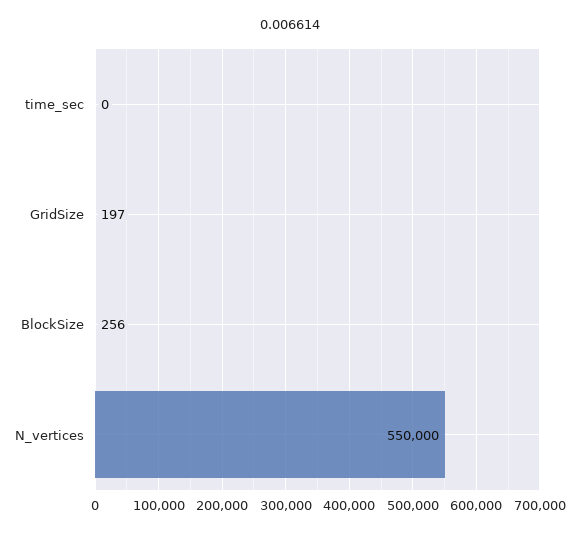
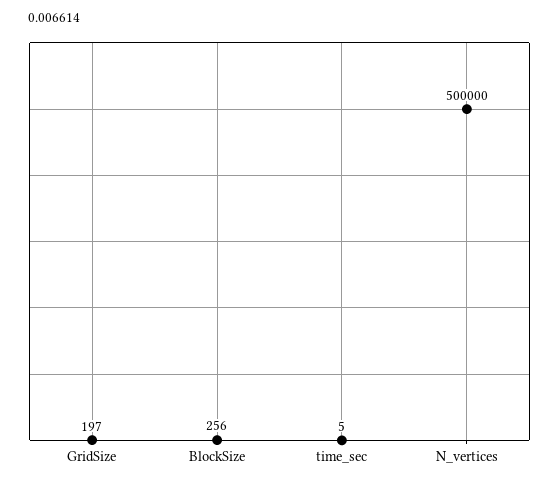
  {
-   "time_sec": 0,
+   "time_sec": 5,
    "GridSize": 197,
    "BlockSize": 256,
-   "N_vertices": 550000
+   "N_vertices": 500000
  }

